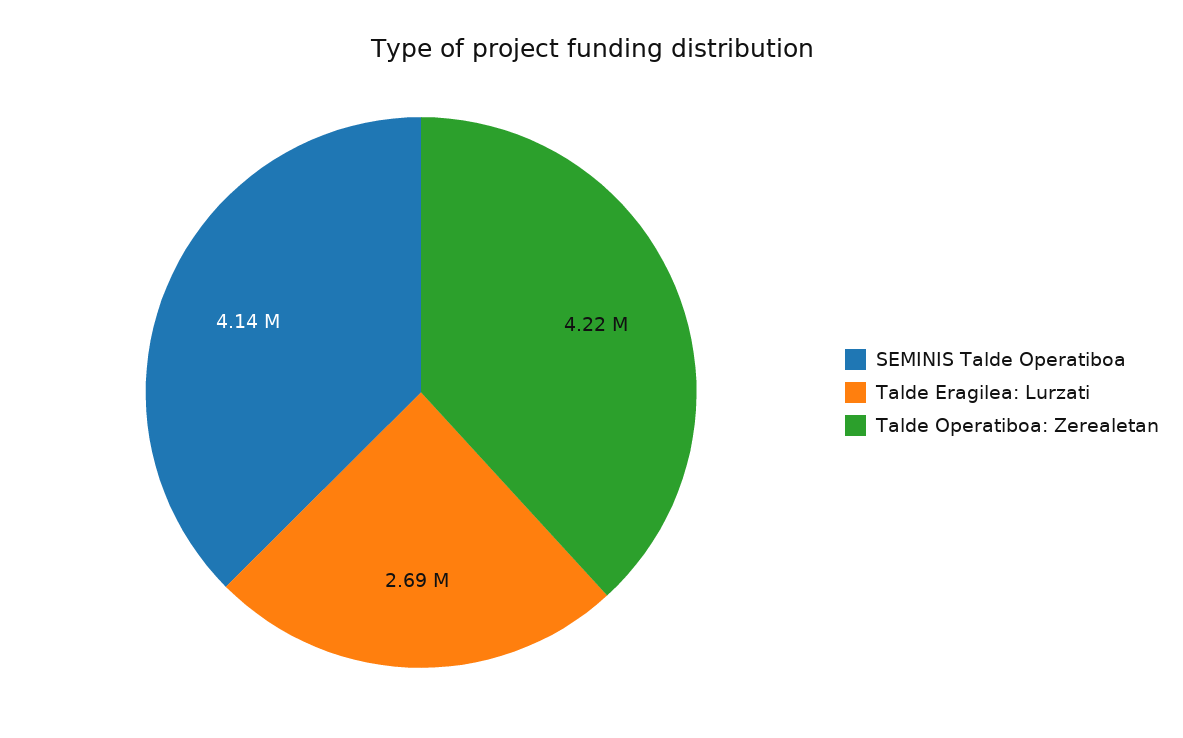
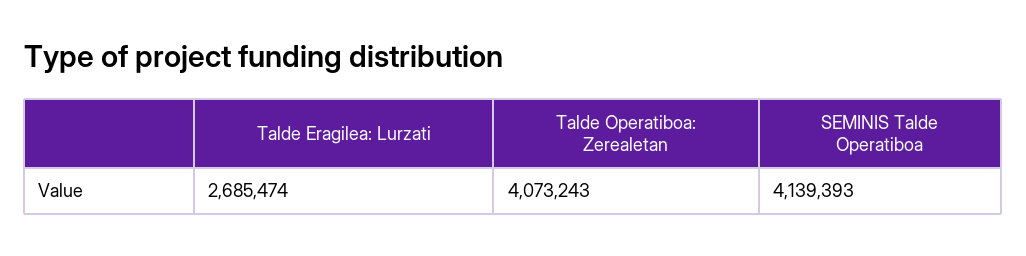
  {
    "SEMINIS Talde Operatiboa": 4139393,
    "Talde Eragilea: Lurzati": 2685474,
-   "Talde Operatiboa: Zerealetan": 4220000
+   "Talde Operatiboa: Zerealetan": 4073243
  }

